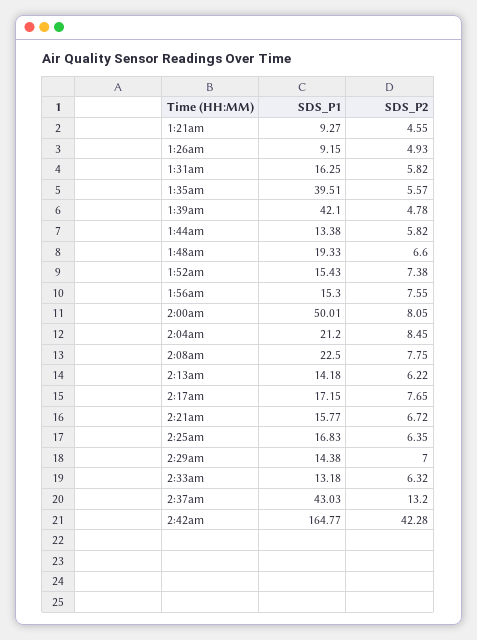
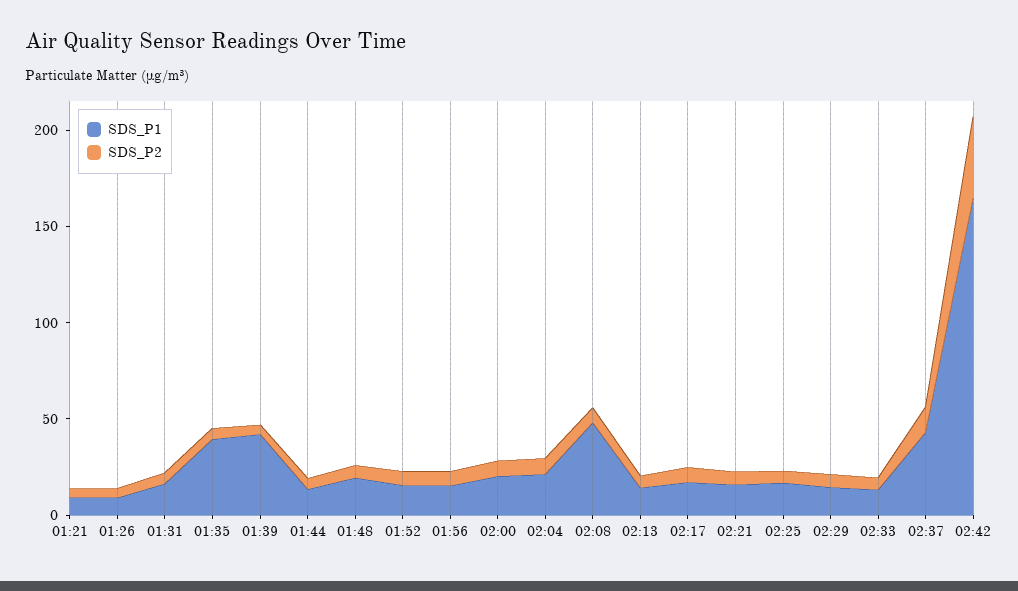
  {
    "SDS_P1": {
      "1:21am": 9.27,
      "1:26am": 9.15,
      "1:31am": 16.25,
      "1:35am": 39.51,
      "1:39am": 42.1,
      "1:44am": 13.38,
      "1:48am": 19.33,
      "1:52am": 15.43,
      "1:56am": 15.3,
-     "2:00am": 50.01,
+     "2:00am": 20,
      "2:04am": 21.2,
-     "2:08am": 22.5,
+     "2:08am": 50,
      "2:13am": 14.18,
      "2:17am": 17.15,
      "2:21am": 15.77,
      "2:25am": 16.83,
      "2:29am": 14.38,
      "2:33am": 13.18,
      "2:37am": 43.03,
      "2:42am": 164.77
    },
    "SDS_P2": {
      "1:21am": 4.55,
      "1:26am": 4.93,
      "1:31am": 5.82,
      "1:35am": 5.57,
      "1:39am": 4.78,
      "1:44am": 5.82,
      "1:48am": 6.6,
      "1:52am": 7.38,
      "1:56am": 7.55,
      "2:00am": 8.05,
      "2:04am": 8.45,
      "2:08am": 7.75,
      "2:13am": 6.22,
      "2:17am": 7.65,
      "2:21am": 6.72,
      "2:25am": 6.35,
      "2:29am": 7,
      "2:33am": 6.32,
      "2:37am": 13.2,
      "2:42am": 42.28
    }
  }

